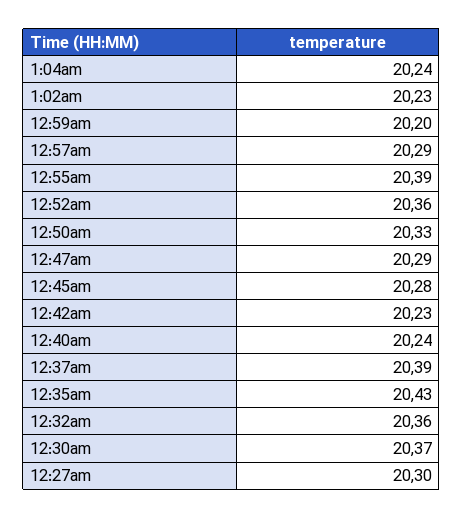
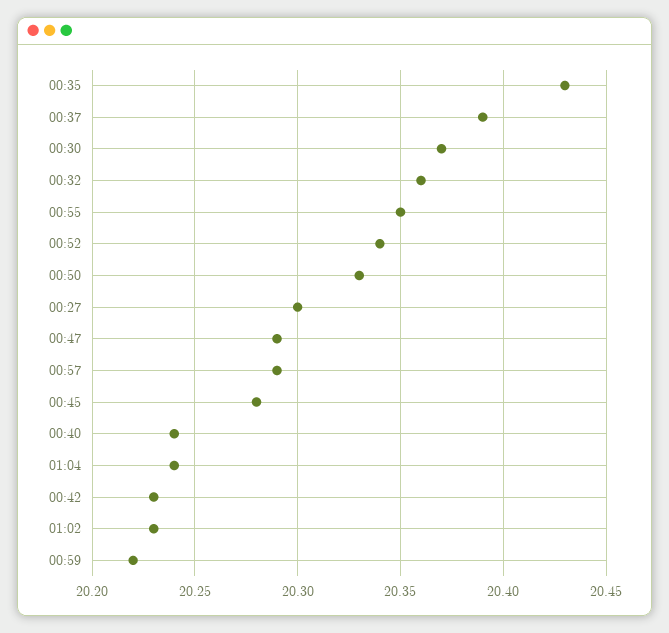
  {
    "1:04am": 20.24,
    "1:02am": 20.23,
-   "12:59am": 20.2,
+   "12:59am": 20.22,
    "12:57am": 20.29,
-   "12:55am": 20.39,
+   "12:55am": 20.35,
-   "12:52am": 20.36,
+   "12:52am": 20.34,
    "12:50am": 20.33,
    "12:47am": 20.29,
    "12:45am": 20.28,
    "12:42am": 20.23,
    "12:40am": 20.24,
    "12:37am": 20.39,
    "12:35am": 20.43,
    "12:32am": 20.36,
    "12:30am": 20.37,
    "12:27am": 20.3
  }

